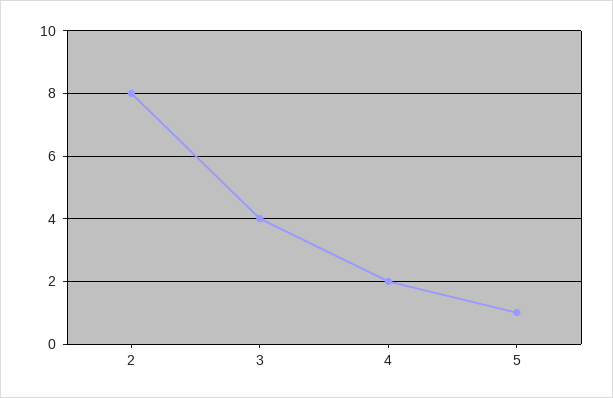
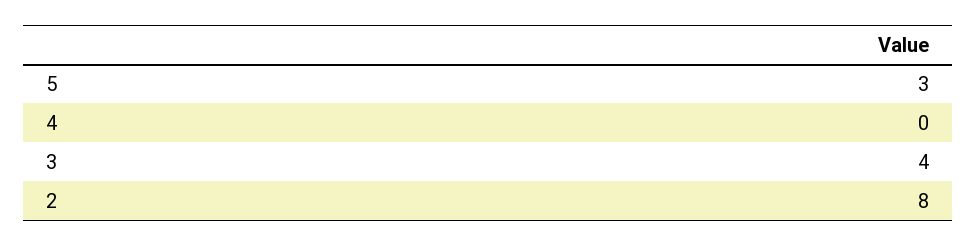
  {
    "2": 8,
    "3": 4,
-   "4": 2,
+   "4": 0,
-   "5": 1
+   "5": 3
  }

